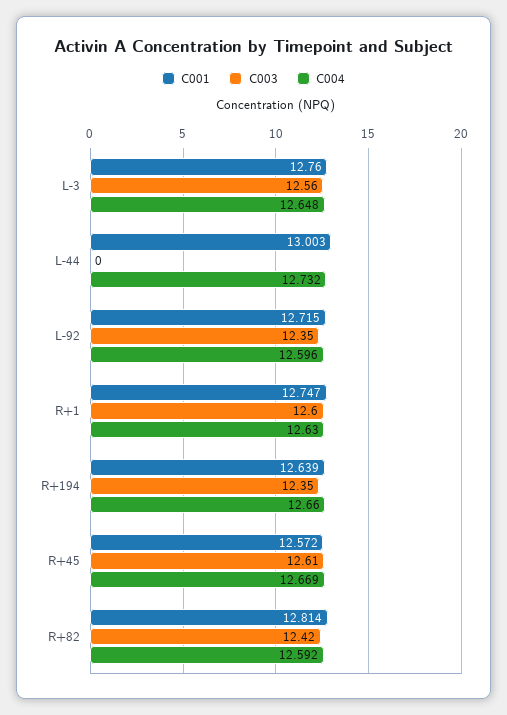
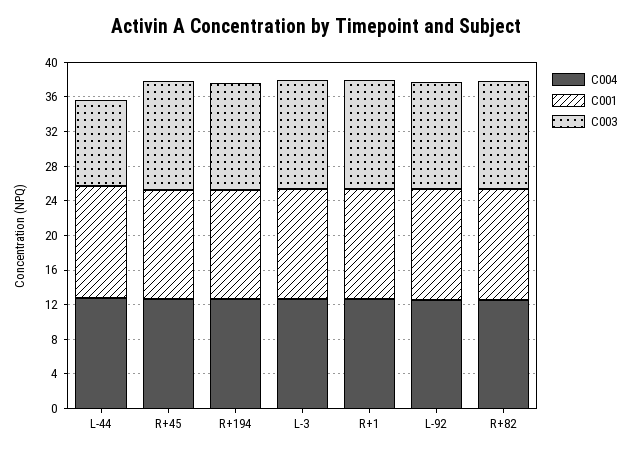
  {
    "C001": {
      "L-3": 12.76,
      "L-44": 13.003,
      "L-92": 12.715,
      "R+1": 12.747,
      "R+194": 12.639,
      "R+45": 12.572,
      "R+82": 12.814
    },
    "C003": {
      "L-3": 12.56,
-     "L-44": 0,
+     "L-44": 10,
      "L-92": 12.35,
      "R+1": 12.6,
      "R+194": 12.35,
      "R+45": 12.61,
      "R+82": 12.42
    },
    "C004": {
      "L-3": 12.648,
      "L-44": 12.732,
      "L-92": 12.596,
      "R+1": 12.63,
      "R+194": 12.66,
      "R+45": 12.669,
      "R+82": 12.592
    }
  }

